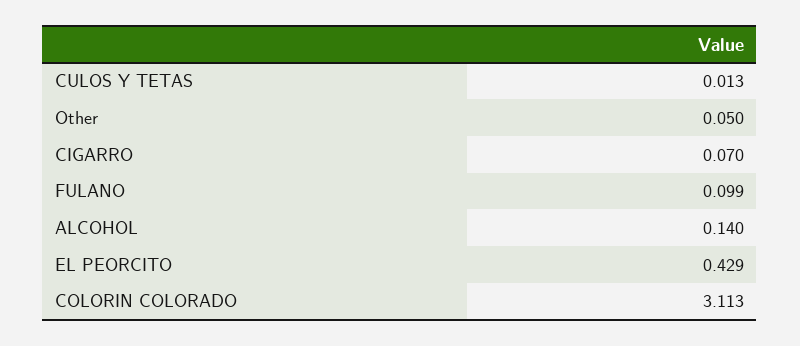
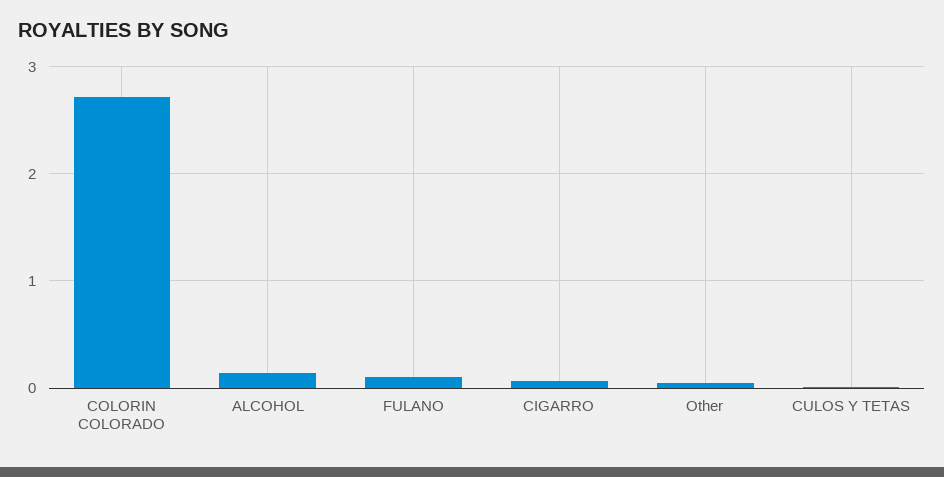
  {
    "CULOS Y TETAS": 0.013,
    "Other": 0.05,
    "CIGARRO": 0.07,
    "FULANO": 0.099,
    "ALCOHOL": 0.14,
-   "EL PEORCITO": 0.429,
-   "COLORIN COLORADO": 3.113
+   "COLORIN COLORADO": 2.7
  }

